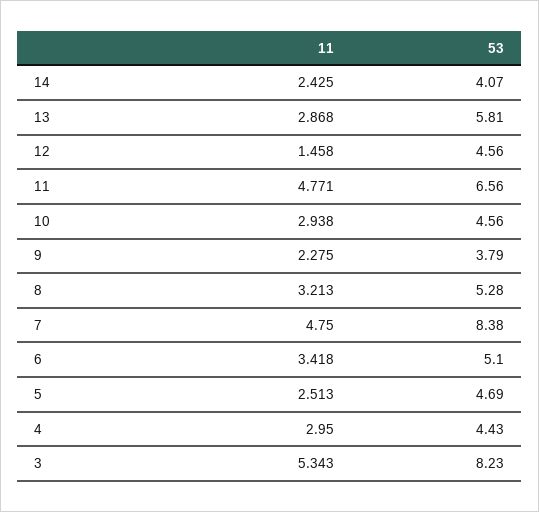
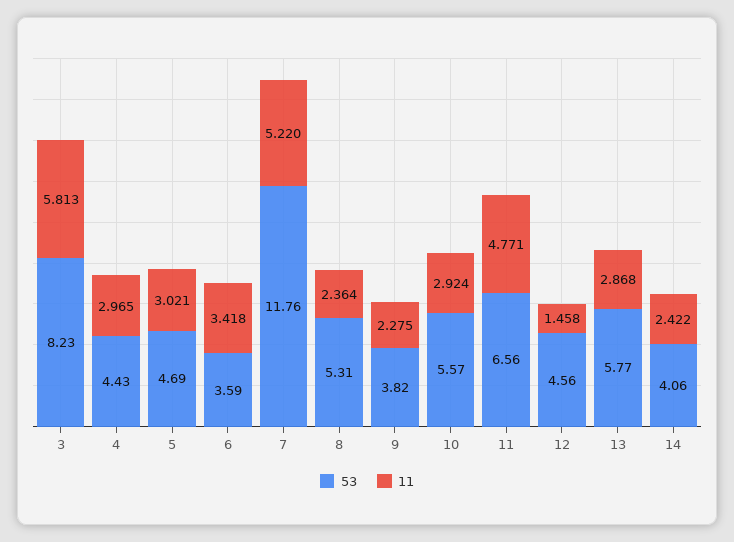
  {
    "11": {
-     "14": 2.425,
+     "14": 2.422,
      "13": 2.868,
      "12": 1.458,
      "11": 4.771,
-     "10": 2.938,
+     "10": 2.924,
      "9": 2.275,
-     "8": 3.213,
+     "8": 2.364,
-     "7": 4.75,
+     "7": 5.22,
      "6": 3.418,
-     "5": 2.513,
+     "5": 3.021,
-     "4": 2.95,
+     "4": 2.965,
-     "3": 5.343
+     "3": 5.813
    },
    "53": {
-     "14": 4.07,
+     "14": 4.06,
-     "13": 5.81,
+     "13": 5.77,
      "12": 4.56,
      "11": 6.56,
-     "10": 4.56,
+     "10": 5.57,
-     "9": 3.79,
+     "9": 3.82,
-     "8": 5.28,
+     "8": 5.31,
-     "7": 8.38,
+     "7": 11.76,
-     "6": 5.1,
+     "6": 3.59,
      "5": 4.69,
      "4": 4.43,
      "3": 8.23
    }
  }

